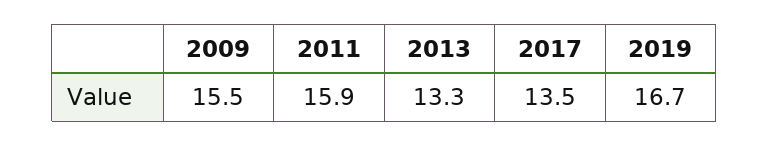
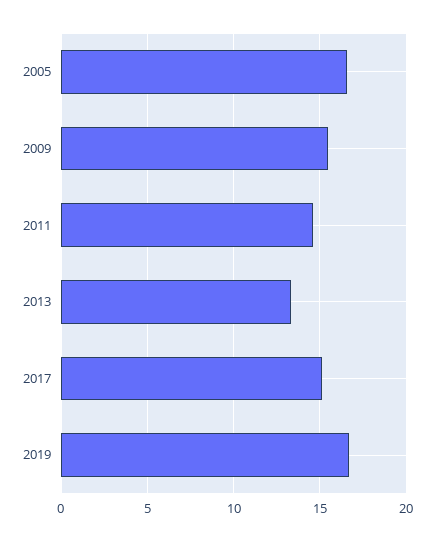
  {
    "2009": 15.5,
-   "2011": 15.9,
+   "2011": 14.5,
    "2013": 13.3,
-   "2017": 13.5,
+   "2017": 15,
-   "2019": 16.7
+   "2019": 16.7,
+   "2005": 16.5
  }

